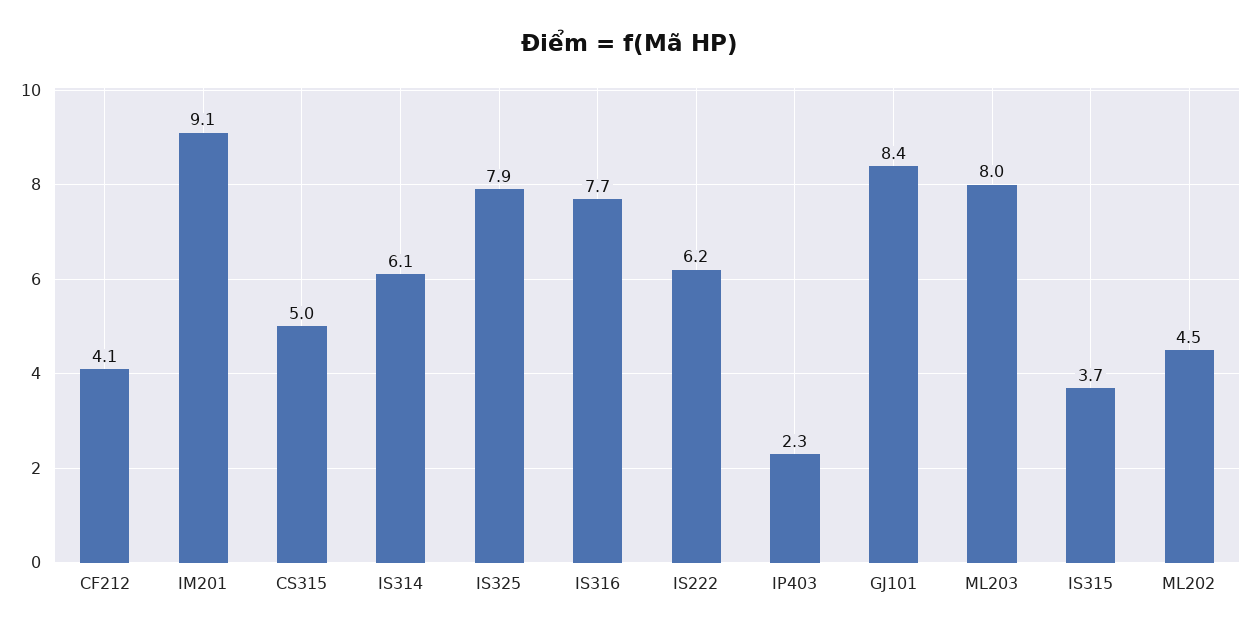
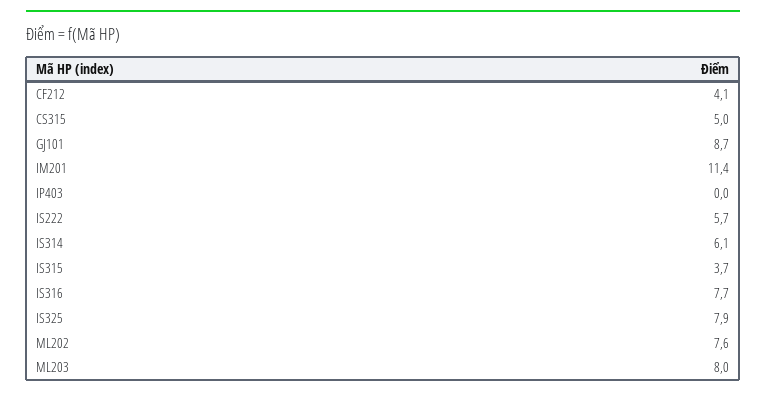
  {
    "CF212": 4.1,
-   "IM201": 9.1,
+   "IM201": 11.4,
    "CS315": 5,
    "IS314": 6.1,
    "IS325": 7.9,
    "IS316": 7.7,
-   "IS222": 6.2,
+   "IS222": 5.7,
-   "IP403": 2.3,
+   "IP403": 0,
-   "GJ101": 8.4,
+   "GJ101": 8.7,
    "ML203": 8,
    "IS315": 3.7,
-   "ML202": 4.5
+   "ML202": 7.6
  }

